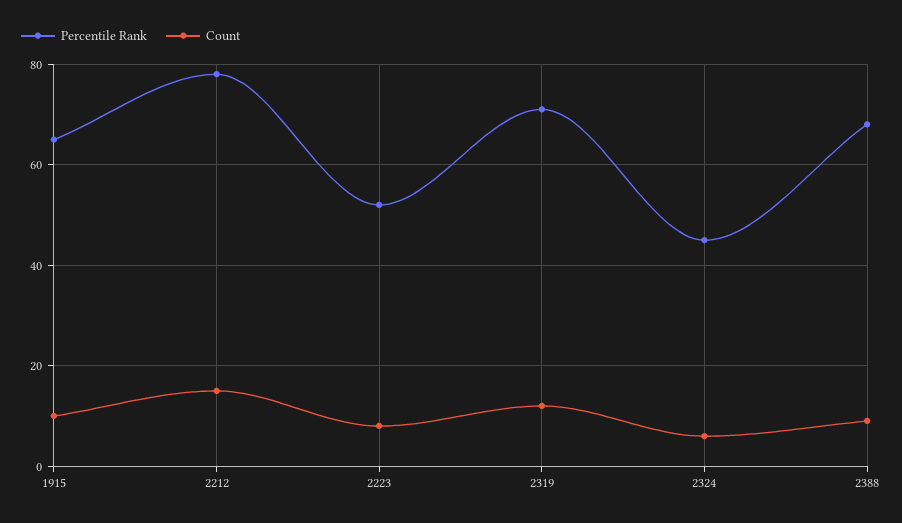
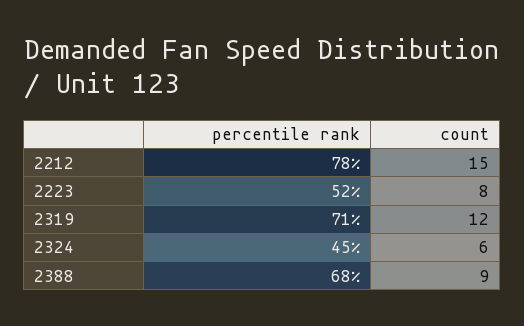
  {
    "Percentile Rank": {
-     "1915": 65,
      "2212": 78,
      "2223": 52,
      "2319": 71,
      "2324": 45,
      "2388": 68
    },
    "Count": {
-     "1915": 10,
      "2212": 15,
      "2223": 8,
      "2319": 12,
      "2324": 6,
      "2388": 9
    }
  }

